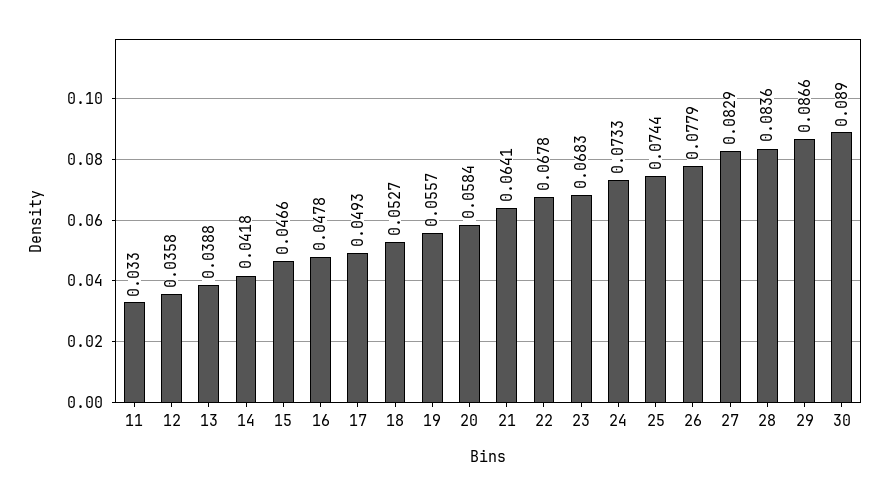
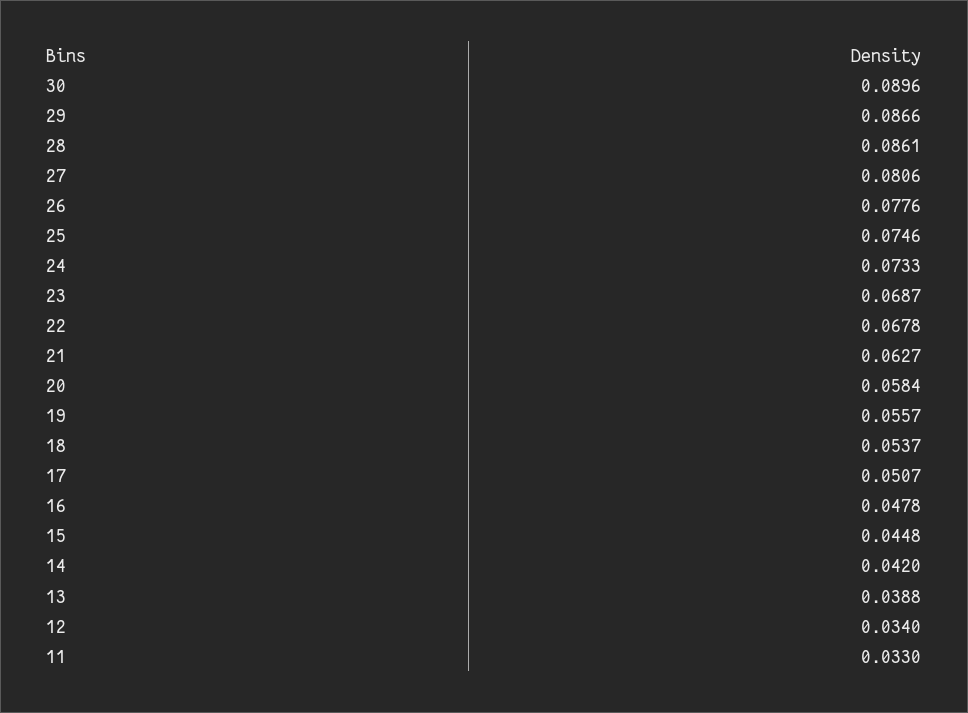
  {
    "11": 0.033,
-   "12": 0.0358,
+   "12": 0.034,
    "13": 0.0388,
-   "14": 0.0418,
+   "14": 0.042,
-   "15": 0.0466,
+   "15": 0.0448,
    "16": 0.0478,
-   "17": 0.0493,
+   "17": 0.0507,
-   "18": 0.0527,
+   "18": 0.0537,
    "19": 0.0557,
    "20": 0.0584,
-   "21": 0.0641,
+   "21": 0.0627,
    "22": 0.0678,
-   "23": 0.0683,
+   "23": 0.0687,
    "24": 0.0733,
-   "25": 0.0744,
+   "25": 0.0746,
-   "26": 0.0779,
+   "26": 0.0776,
-   "27": 0.0829,
+   "27": 0.0806,
-   "28": 0.0836,
+   "28": 0.0861,
    "29": 0.0866,
-   "30": 0.089
+   "30": 0.0896
  }

